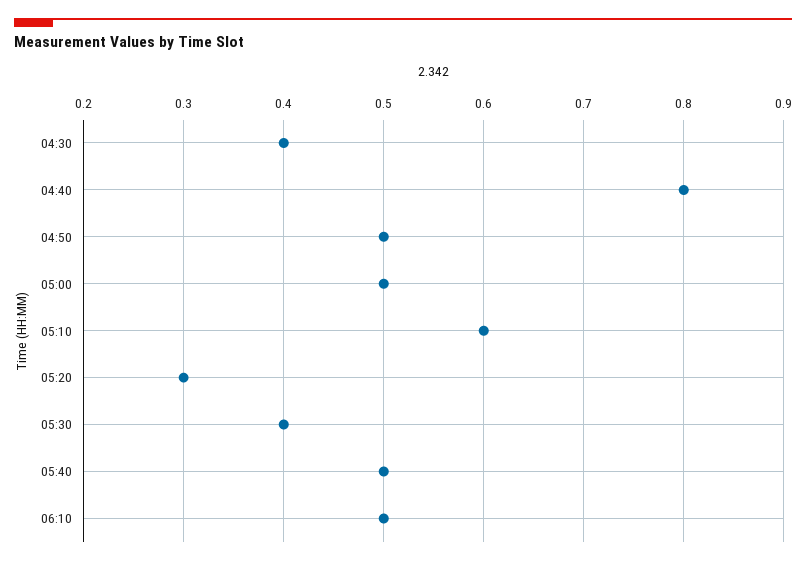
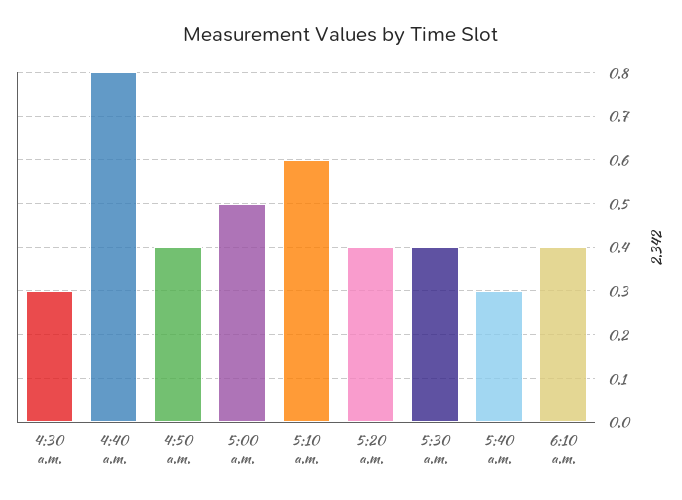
  {
-   "04:30": 0.4,
+   "04:30": 0.3,
    "04:40": 0.8,
-   "04:50": 0.5,
+   "04:50": 0.4,
    "05:00": 0.5,
    "05:10": 0.6,
-   "05:20": 0.3,
+   "05:20": 0.4,
    "05:30": 0.4,
-   "05:40": 0.5,
+   "05:40": 0.3,
-   "06:10": 0.5
+   "06:10": 0.4
  }

